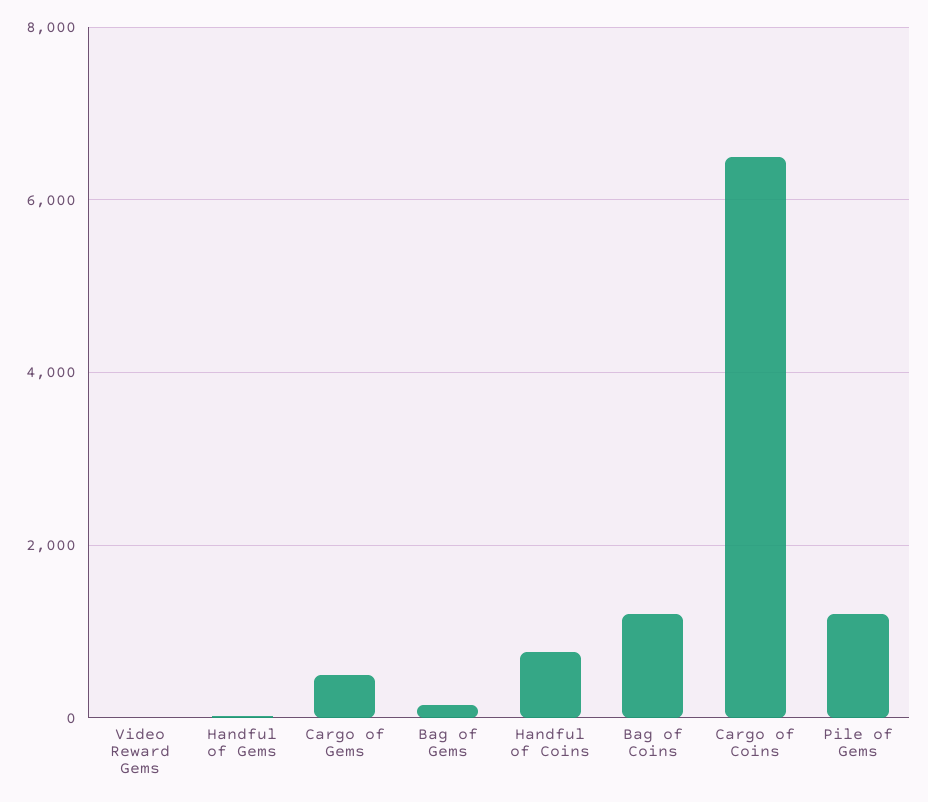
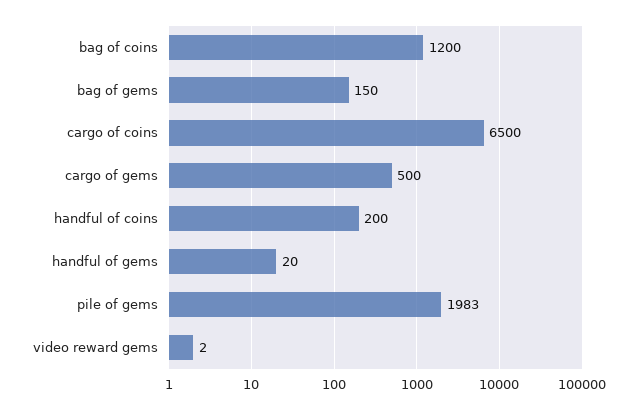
  {
    "Video Reward Gems": 2,
    "Handful of Gems": 20,
    "Cargo of Gems": 500,
    "Bag of Gems": 150,
-   "Handful of Coins": 800,
+   "Handful of Coins": 200,
    "Bag of Coins": 1200,
    "Cargo of Coins": 6500,
-   "Pile of Gems": 1200
+   "Pile of Gems": 1983
  }

